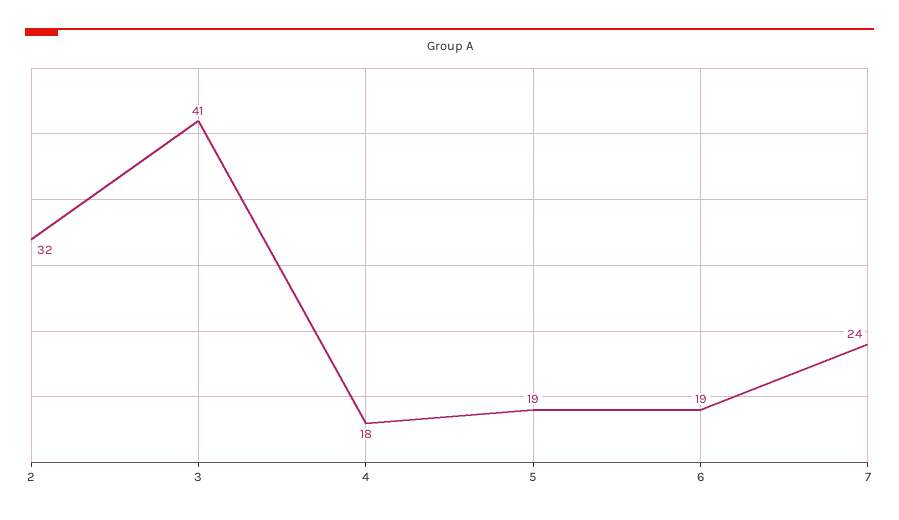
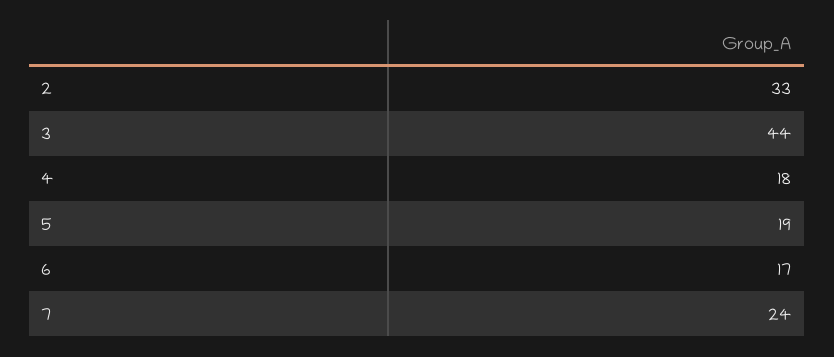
  {
-   "2": 32,
+   "2": 33,
-   "3": 41,
+   "3": 44,
    "4": 18,
    "5": 19,
-   "6": 19,
+   "6": 17,
    "7": 24
  }

